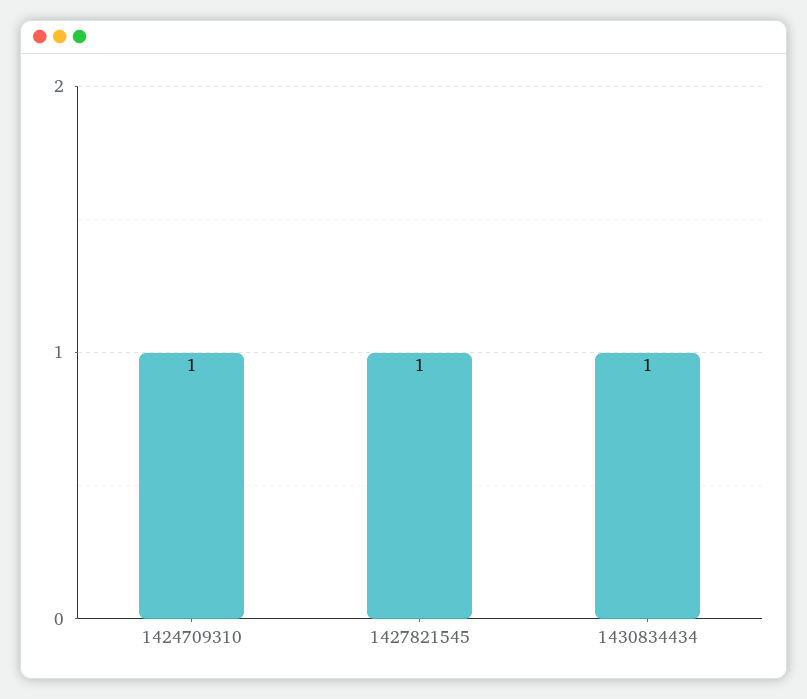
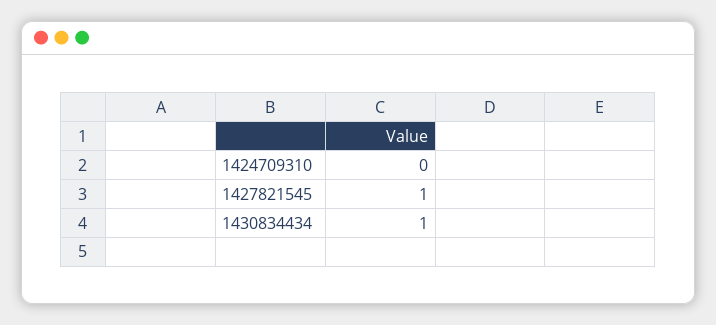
  {
-   "1424709310": 1,
+   "1424709310": 0,
    "1427821545": 1,
    "1430834434": 1
  }

